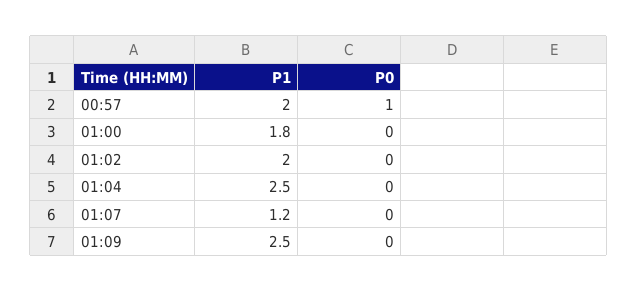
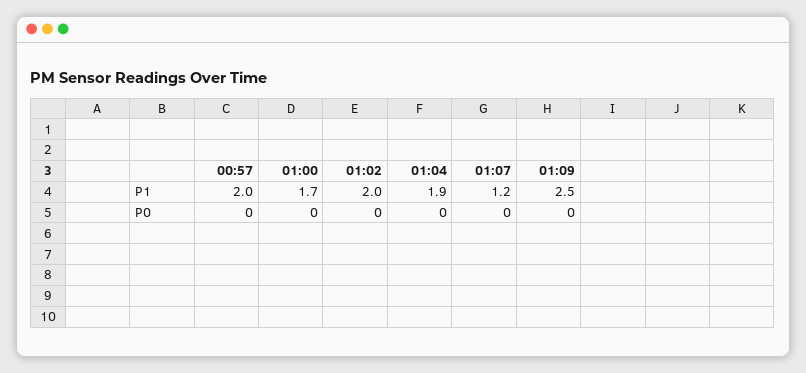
  {
    "P1": {
      "00:57": 2,
-     "01:00": 1.8,
+     "01:00": 1.7,
      "01:02": 2,
-     "01:04": 2.5,
+     "01:04": 1.9,
      "01:07": 1.2,
      "01:09": 2.5
    },
    "P0": {
-     "00:57": 1,
+     "00:57": 0,
      "01:00": 0,
      "01:02": 0,
      "01:04": 0,
      "01:07": 0,
      "01:09": 0
    }
  }

